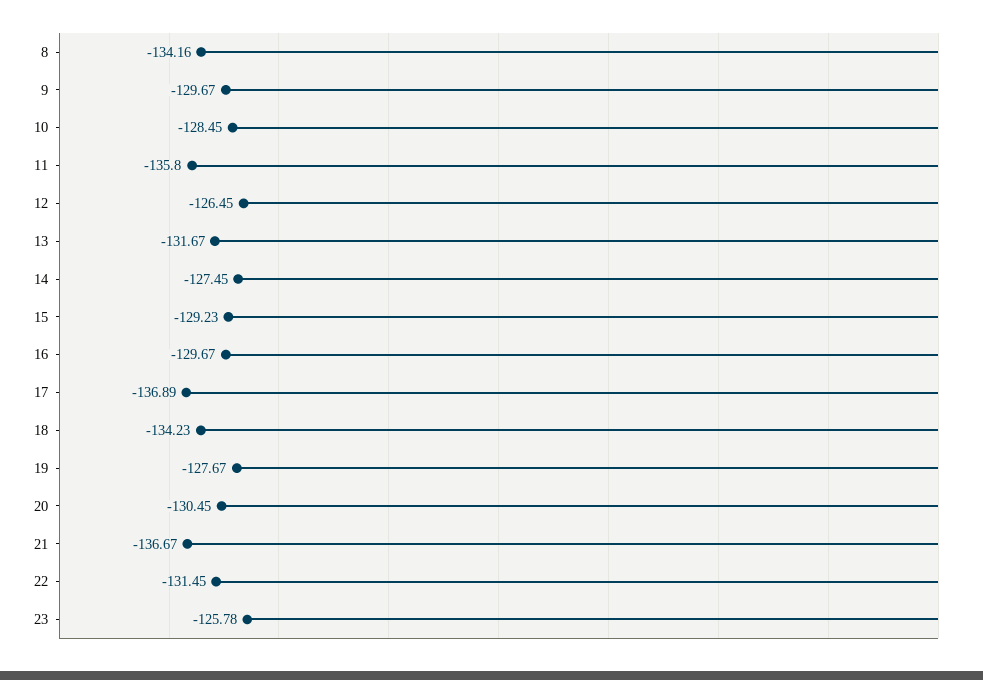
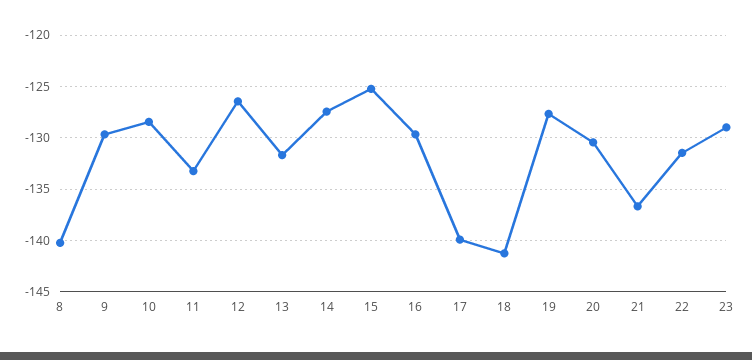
  {
-   "8": -134.16,
+   "8": -140,
    "9": -129.67,
    "10": -128.45,
-   "11": -135.8,
+   "11": -133,
    "12": -126.45,
    "13": -131.67,
    "14": -127.45,
-   "15": -129.23,
+   "15": -125,
    "16": -129.67,
-   "17": -136.89,
+   "17": -140,
-   "18": -134.23,
+   "18": -141,
    "19": -127.67,
    "20": -130.45,
    "21": -136.67,
    "22": -131.45,
-   "23": -125.78
+   "23": -129
  }

